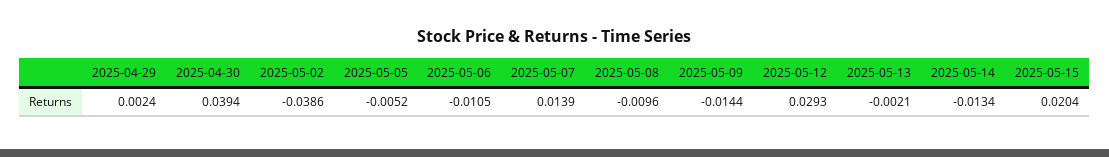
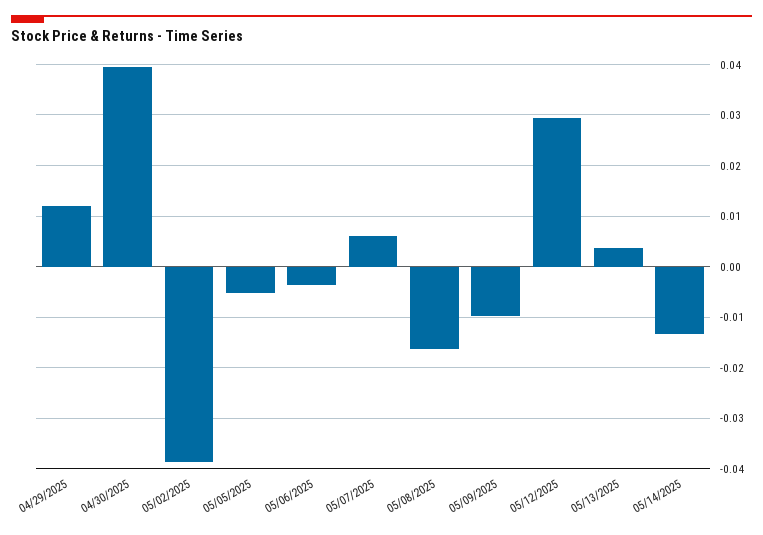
  {
-   "2025-04-29": 0.0024,
+   "2025-04-29": 0.012,
    "2025-04-30": 0.0394,
    "2025-05-02": -0.0386,
    "2025-05-05": -0.0052,
-   "2025-05-06": -0.0105,
+   "2025-05-06": -0.004,
-   "2025-05-07": 0.0139,
+   "2025-05-07": 0.006,
-   "2025-05-08": -0.0096,
+   "2025-05-08": -0.016,
-   "2025-05-09": -0.0144,
+   "2025-05-09": -0.01,
    "2025-05-12": 0.0293,
-   "2025-05-13": -0.0021,
+   "2025-05-13": 0.004,
-   "2025-05-14": -0.0134,
+   "2025-05-14": -0.0134
-   "2025-05-15": 0.0204
  }

